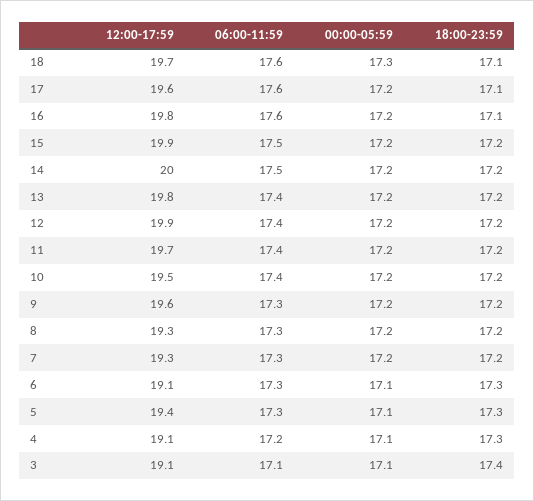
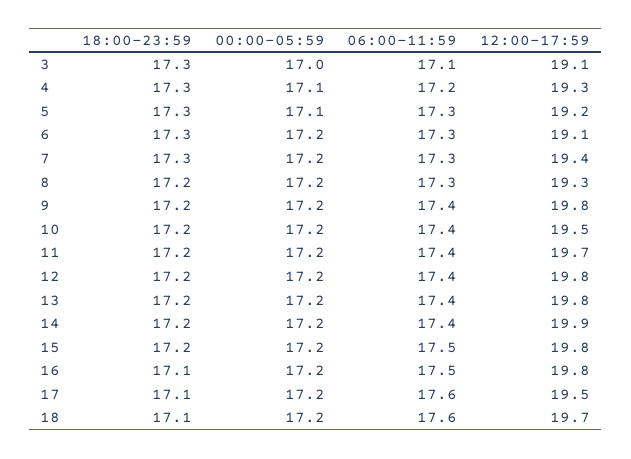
  {
    "12:00-17:59": {
      "18": 19.7,
-     "17": 19.6,
+     "17": 19.5,
      "16": 19.8,
-     "15": 19.9,
+     "15": 19.8,
-     "14": 20,
+     "14": 19.9,
      "13": 19.8,
-     "12": 19.9,
+     "12": 19.8,
      "11": 19.7,
      "10": 19.5,
-     "9": 19.6,
+     "9": 19.8,
      "8": 19.3,
-     "7": 19.3,
+     "7": 19.4,
      "6": 19.1,
-     "5": 19.4,
+     "5": 19.2,
-     "4": 19.1,
+     "4": 19.3,
      "3": 19.1
    },
    "06:00-11:59": {
      "18": 17.6,
      "17": 17.6,
-     "16": 17.6,
+     "16": 17.5,
      "15": 17.5,
-     "14": 17.5,
+     "14": 17.4,
      "13": 17.4,
      "12": 17.4,
      "11": 17.4,
      "10": 17.4,
-     "9": 17.3,
+     "9": 17.4,
      "8": 17.3,
      "7": 17.3,
      "6": 17.3,
      "5": 17.3,
      "4": 17.2,
      "3": 17.1
    },
    "00:00-05:59": {
-     "18": 17.3,
+     "18": 17.2,
      "17": 17.2,
      "16": 17.2,
      "15": 17.2,
      "14": 17.2,
      "13": 17.2,
      "12": 17.2,
      "11": 17.2,
      "10": 17.2,
      "9": 17.2,
      "8": 17.2,
      "7": 17.2,
-     "6": 17.1,
+     "6": 17.2,
      "5": 17.1,
      "4": 17.1,
-     "3": 17.1
+     "3": 17
    },
    "18:00-23:59": {
      "18": 17.1,
      "17": 17.1,
      "16": 17.1,
      "15": 17.2,
      "14": 17.2,
      "13": 17.2,
      "12": 17.2,
      "11": 17.2,
      "10": 17.2,
      "9": 17.2,
      "8": 17.2,
-     "7": 17.2,
+     "7": 17.3,
      "6": 17.3,
      "5": 17.3,
      "4": 17.3,
-     "3": 17.4
+     "3": 17.3
    }
  }

